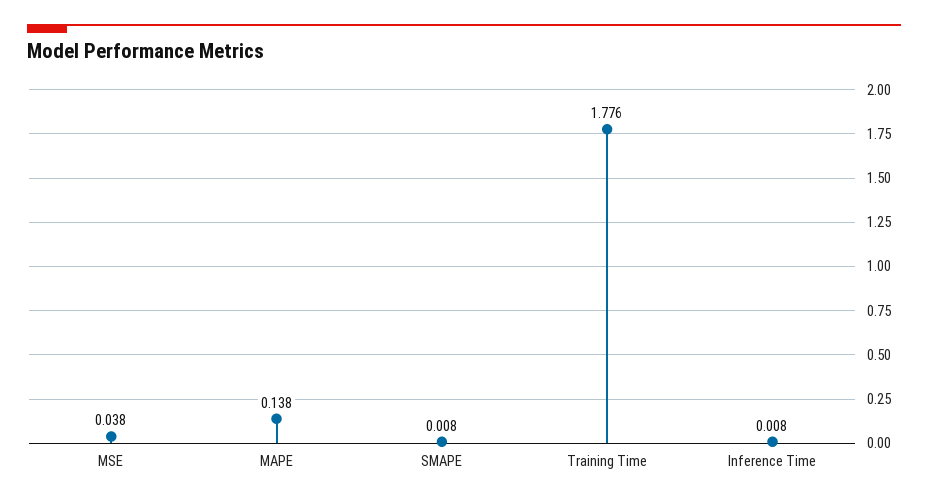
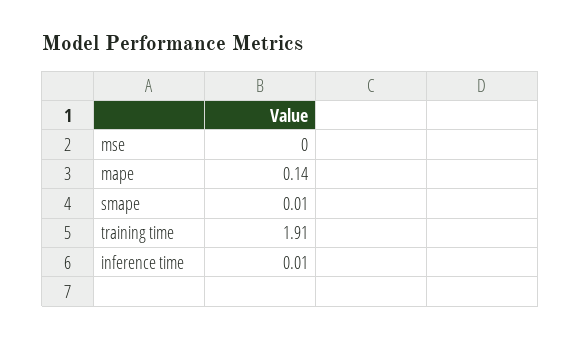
  {
-   "MSE": 0.038,
+   "MSE": 0,
    "MAPE": 0.138,
    "SMAPE": 0.008,
-   "Training Time": 1.776,
+   "Training Time": 1.91,
    "Inference Time": 0.008
  }

